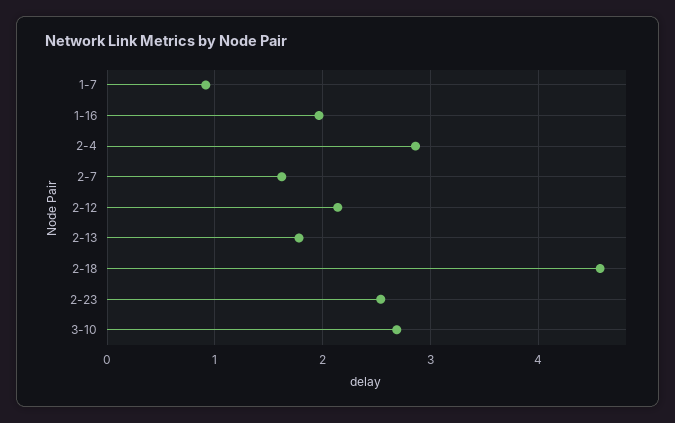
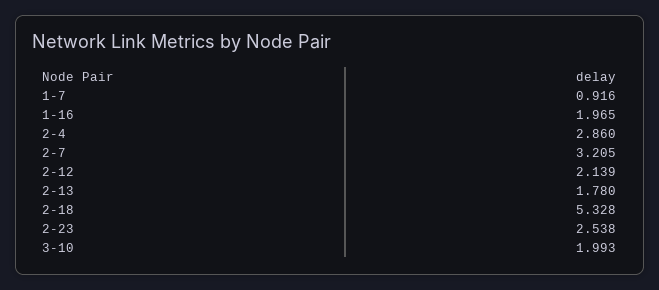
  {
    "1-7": 0.916,
    "1-16": 1.965,
    "2-4": 2.86,
-   "2-7": 1.6,
+   "2-7": 3.205,
    "2-12": 2.139,
    "2-13": 1.78,
-   "2-18": 4.6,
+   "2-18": 5.328,
    "2-23": 2.538,
-   "3-10": 2.7
+   "3-10": 1.993
  }

